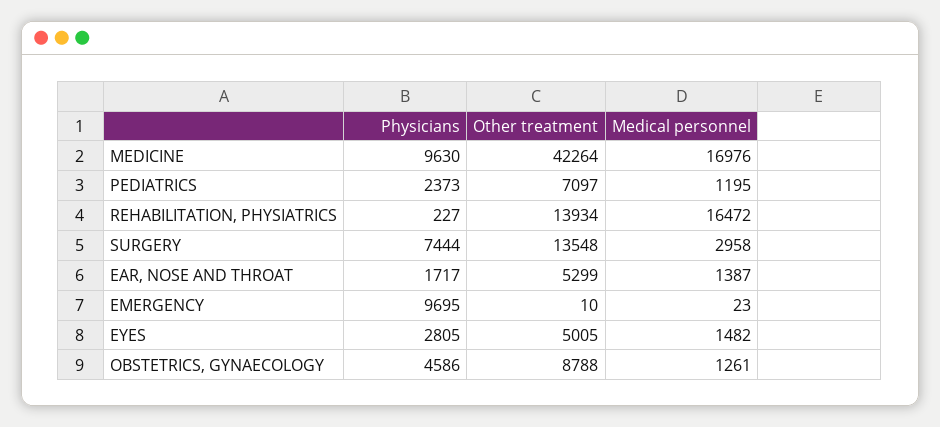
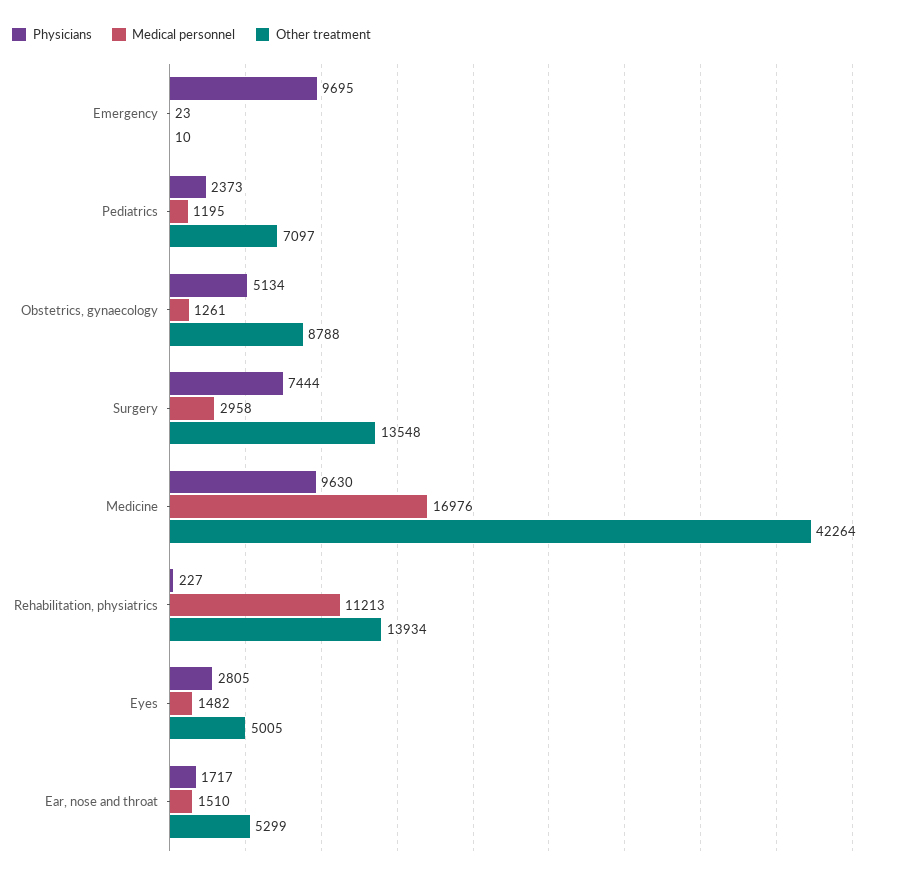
  {
    "Physicians": {
      "MEDICINE": 9630,
      "PEDIATRICS": 2373,
      "REHABILITATION, PHYSIATRICS": 227,
      "SURGERY": 7444,
      "EAR, NOSE AND THROAT": 1717,
      "EMERGENCY": 9695,
      "EYES": 2805,
-     "OBSTETRICS, GYNAECOLOGY": 4586
+     "OBSTETRICS, GYNAECOLOGY": 5134
    },
    "Other treatment": {
      "MEDICINE": 42264,
      "PEDIATRICS": 7097,
      "REHABILITATION, PHYSIATRICS": 13934,
      "SURGERY": 13548,
      "EAR, NOSE AND THROAT": 5299,
      "EMERGENCY": 10,
      "EYES": 5005,
      "OBSTETRICS, GYNAECOLOGY": 8788
    },
    "Medical personnel": {
      "MEDICINE": 16976,
      "PEDIATRICS": 1195,
-     "REHABILITATION, PHYSIATRICS": 16472,
+     "REHABILITATION, PHYSIATRICS": 11213,
      "SURGERY": 2958,
-     "EAR, NOSE AND THROAT": 1387,
+     "EAR, NOSE AND THROAT": 1510,
      "EMERGENCY": 23,
      "EYES": 1482,
      "OBSTETRICS, GYNAECOLOGY": 1261
    }
  }

